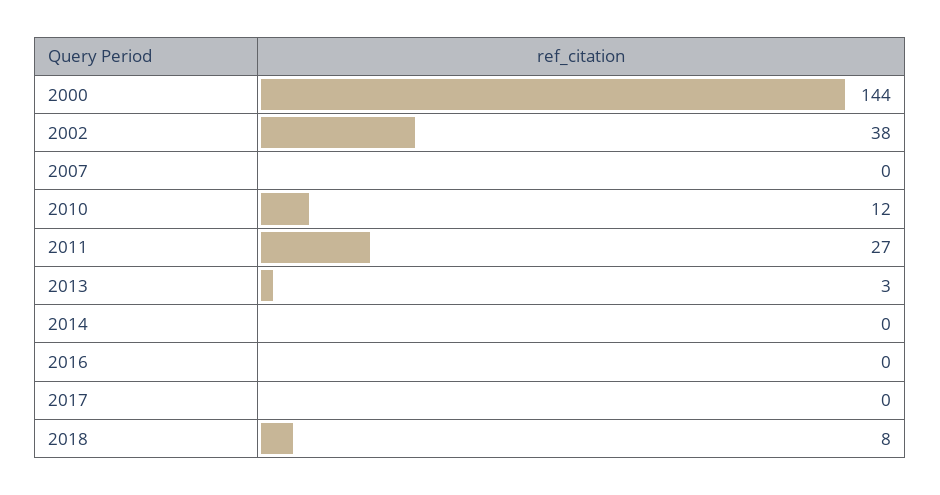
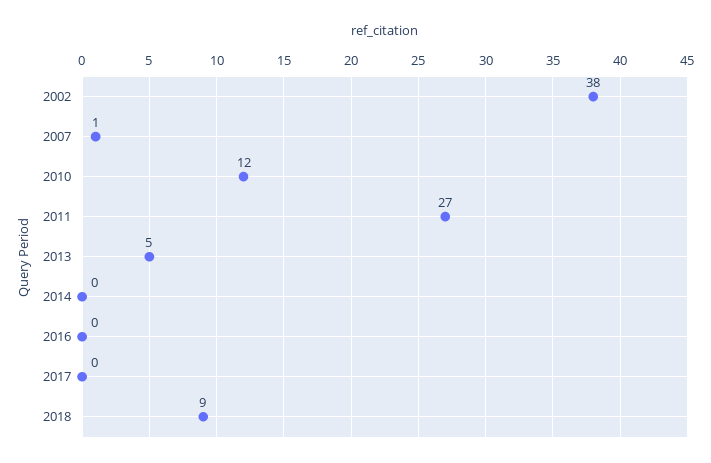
  {
-   "2000": 144,
    "2002": 38,
-   "2007": 0,
+   "2007": 1,
    "2010": 12,
    "2011": 27,
-   "2013": 3,
+   "2013": 5,
    "2014": 0,
    "2016": 0,
    "2017": 0,
-   "2018": 8
+   "2018": 9
  }

